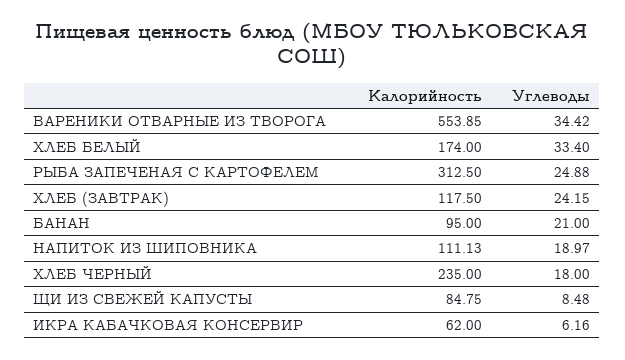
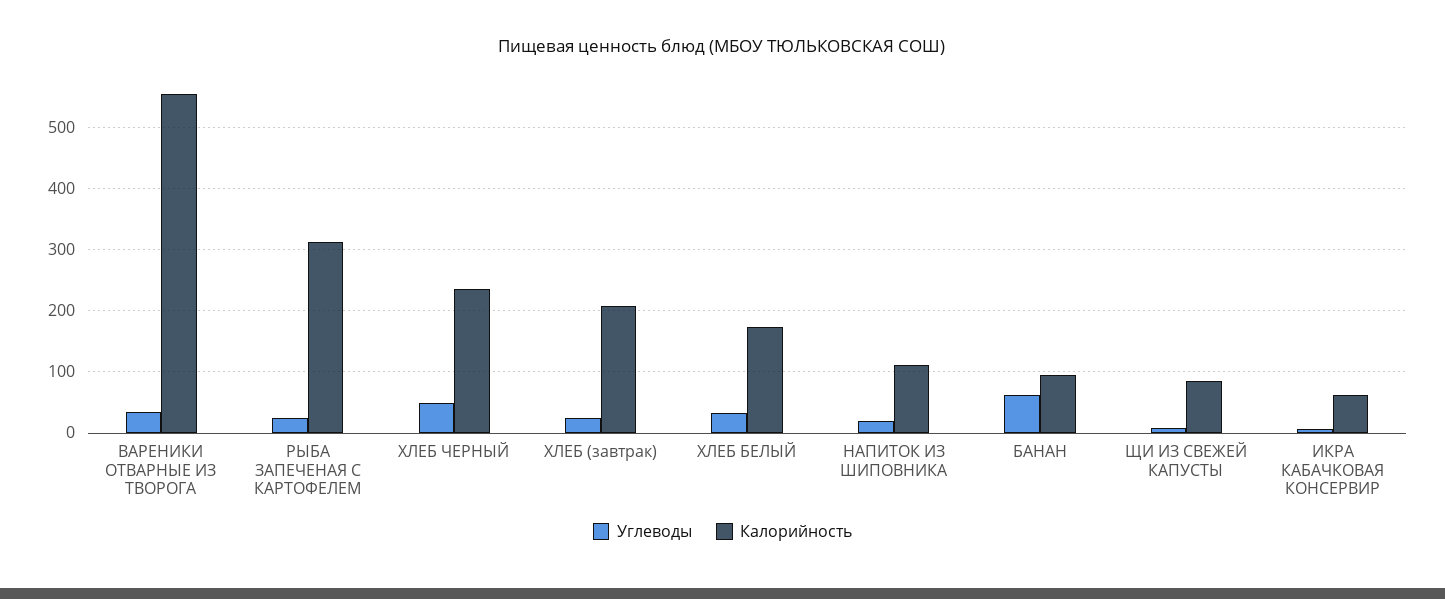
  {
    "Калорийность": {
      "ВАРЕНИКИ ОТВАРНЫЕ ИЗ ТВОРОГА": 553.85,
      "ХЛЕБ БЕЛЫЙ": 174,
      "РЫБА ЗАПЕЧЕНАЯ С КАРТОФЕЛЕМ": 312.5,
-     "ХЛЕБ (ЗАВТРАК)": 117.5,
+     "ХЛЕБ (ЗАВТРАК)": 210,
      "БАНАН": 95,
      "НАПИТОК ИЗ ШИПОВНИКА": 111.13,
      "ХЛЕБ ЧЕРНЫЙ": 235,
      "ЩИ ИЗ СВЕЖЕЙ КАПУСТЫ": 84.75,
      "ИКРА КАБАЧКОВАЯ КОНСЕРВИР": 62
    },
    "Углеводы": {
      "ВАРЕНИКИ ОТВАРНЫЕ ИЗ ТВОРОГА": 34.42,
      "ХЛЕБ БЕЛЫЙ": 33.4,
      "РЫБА ЗАПЕЧЕНАЯ С КАРТОФЕЛЕМ": 24.88,
      "ХЛЕБ (ЗАВТРАК)": 24.15,
-     "БАНАН": 21,
+     "БАНАН": 60,
      "НАПИТОК ИЗ ШИПОВНИКА": 18.97,
-     "ХЛЕБ ЧЕРНЫЙ": 18,
+     "ХЛЕБ ЧЕРНЫЙ": 50,
      "ЩИ ИЗ СВЕЖЕЙ КАПУСТЫ": 8.48,
      "ИКРА КАБАЧКОВАЯ КОНСЕРВИР": 6.16
    }
  }

